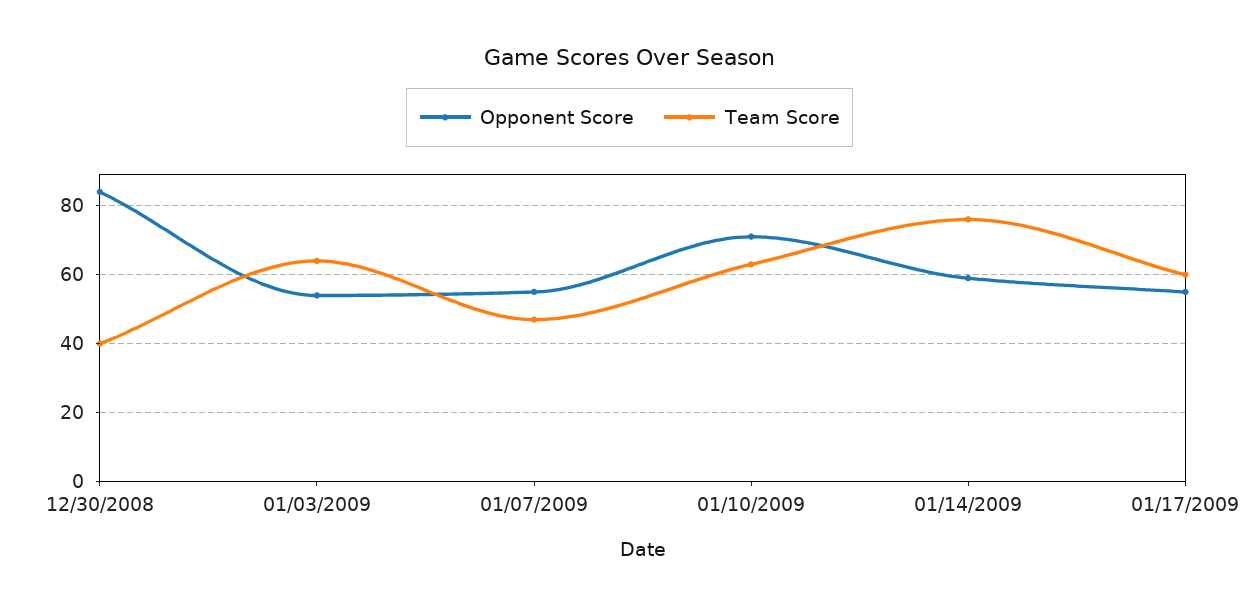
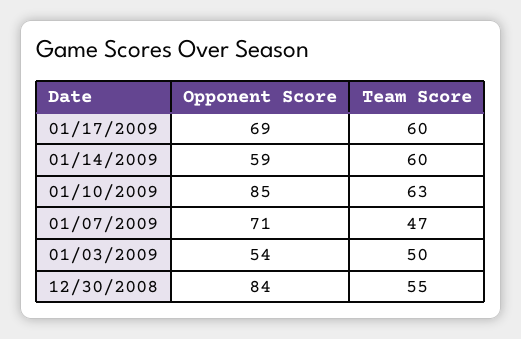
  {
    "Opponent Score": {
      "12/30/2008": 84,
      "01/03/2009": 54,
-     "01/07/2009": 55,
+     "01/07/2009": 71,
-     "01/10/2009": 70,
+     "01/10/2009": 85,
      "01/14/2009": 59,
-     "01/17/2009": 55
+     "01/17/2009": 69
    },
    "Team Score": {
-     "12/30/2008": 40,
+     "12/30/2008": 55,
-     "01/03/2009": 65,
+     "01/03/2009": 50,
      "01/07/2009": 47,
      "01/10/2009": 63,
-     "01/14/2009": 75,
+     "01/14/2009": 60,
      "01/17/2009": 60
    }
  }

